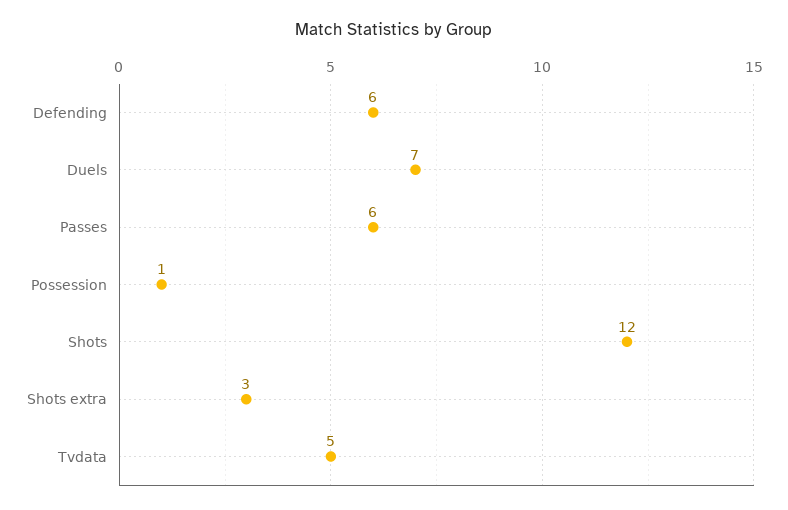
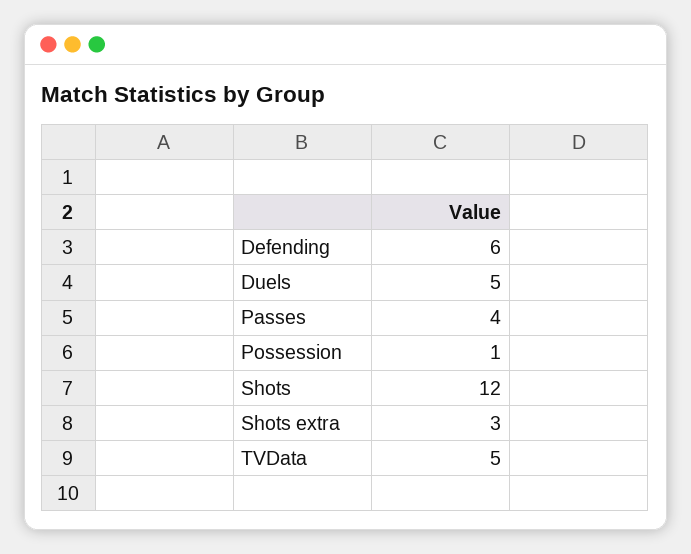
  {
    "Defending": 6,
-   "Duels": 7,
+   "Duels": 5,
-   "Passes": 6,
+   "Passes": 4,
    "Possession": 1,
    "Shots": 12,
    "Shots extra": 3,
    "Tvdata": 5
  }

